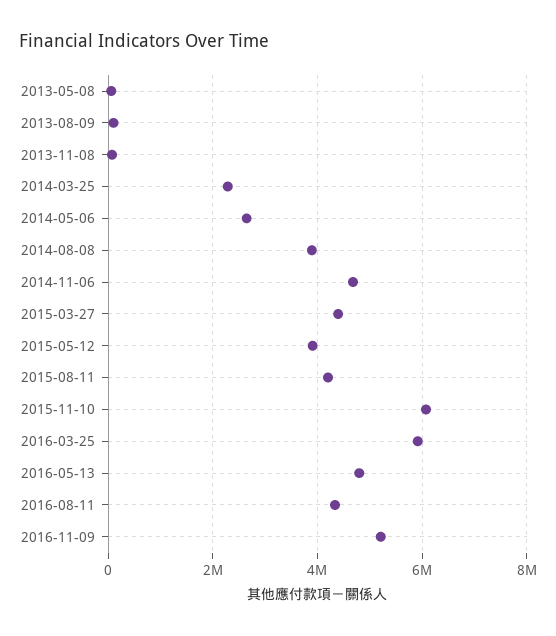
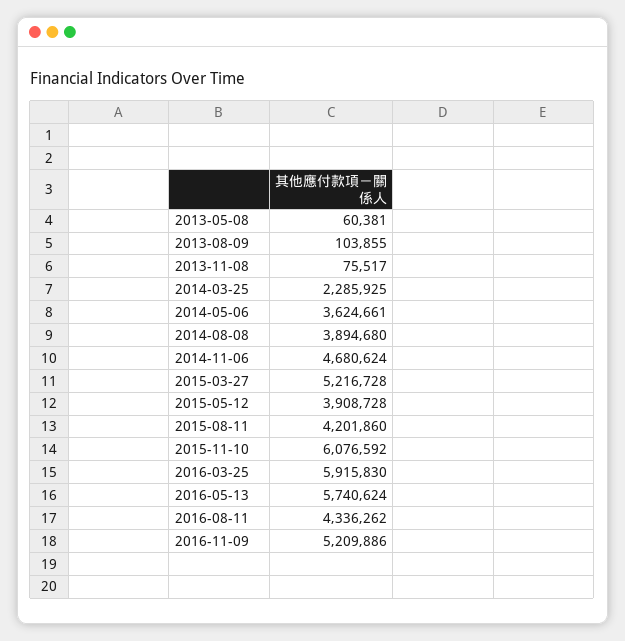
  {
    "2013-05-08": 60381,
    "2013-08-09": 103855,
    "2013-11-08": 75517,
    "2014-03-25": 2285925,
-   "2014-05-06": 2600000,
+   "2014-05-06": 3624661,
    "2014-08-08": 3894680,
    "2014-11-06": 4680624,
-   "2015-03-27": 4400000,
+   "2015-03-27": 5216728,
    "2015-05-12": 3908728,
    "2015-08-11": 4201860,
    "2015-11-10": 6076592,
    "2016-03-25": 5915830,
-   "2016-05-13": 4800000,
+   "2016-05-13": 5740624,
    "2016-08-11": 4336262,
    "2016-11-09": 5209886
  }

